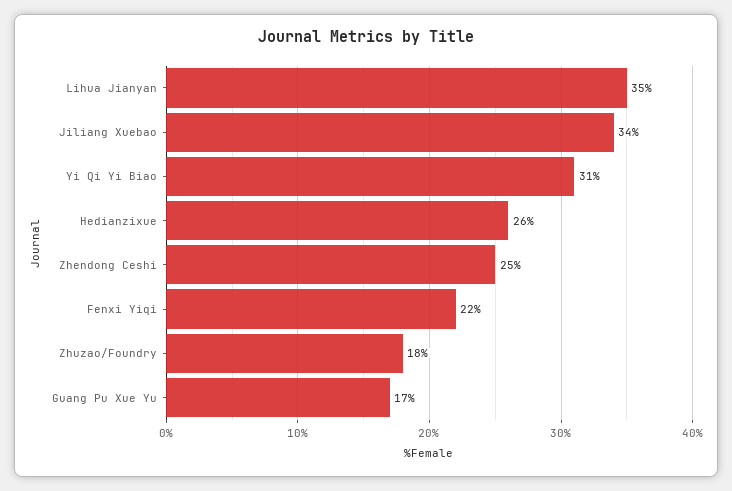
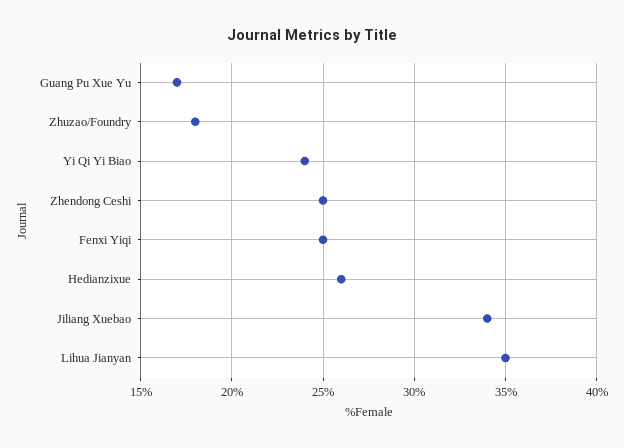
  {
    "Lihua Jianyan": 35,
    "Jiliang Xuebao": 34,
-   "Yi Qi Yi Biao": 31,
+   "Yi Qi Yi Biao": 24,
    "Hedianzixue": 26,
    "Zhendong Ceshi": 25,
-   "Fenxi Yiqi": 22,
+   "Fenxi Yiqi": 25,
    "Zhuzao/Foundry": 18,
    "Guang Pu Xue Yu": 17
  }

